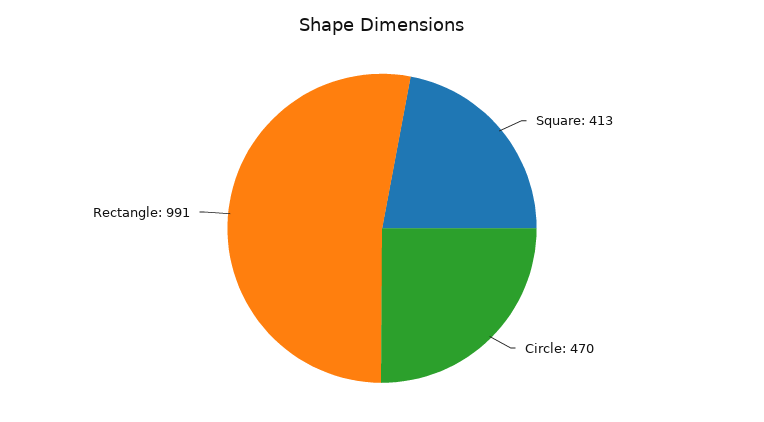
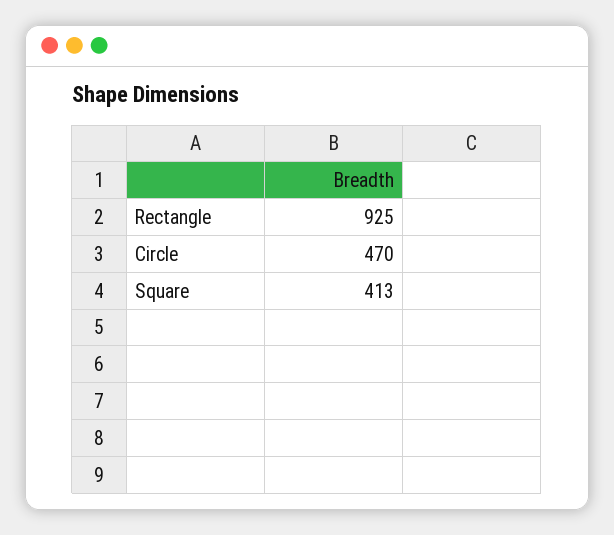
  {
    "Square": 413,
    "Circle": 470,
-   "Rectangle": 991
+   "Rectangle": 925
  }

